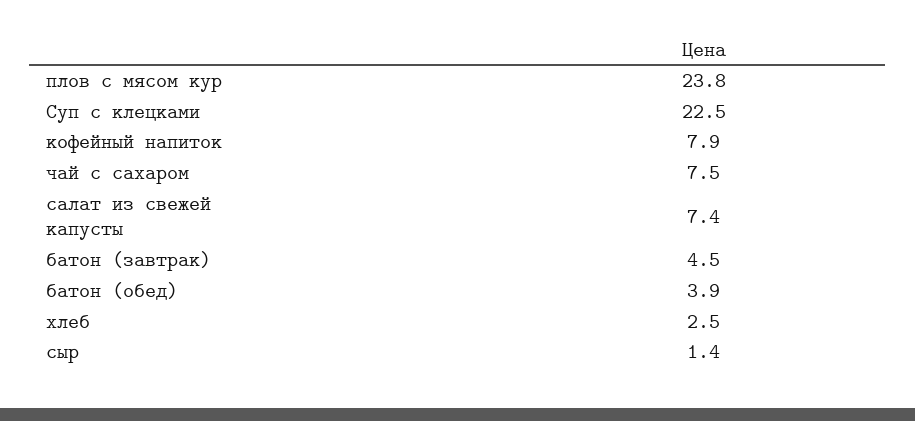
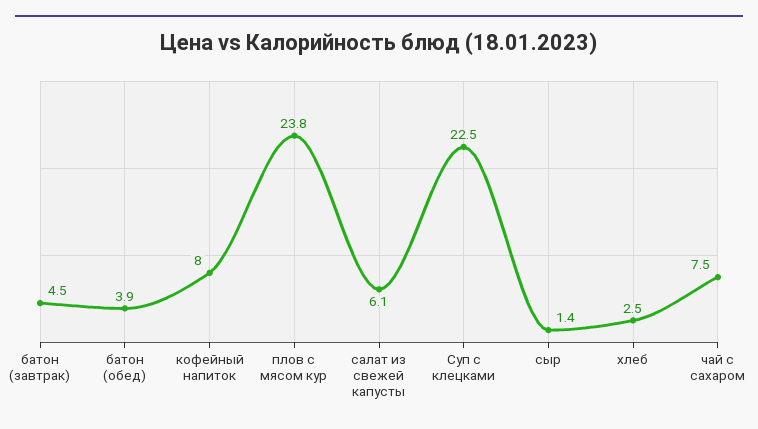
  {
    "плов с мясом кур": 23.8,
    "Суп с клецками": 22.5,
-   "кофейный напиток": 7.9,
+   "кофейный напиток": 8,
    "чай с сахаром": 7.5,
-   "салат из свежей капусты": 7.4,
+   "салат из свежей капусты": 6.1,
    "батон (завтрак)": 4.5,
    "батон (обед)": 3.9,
    "хлеб": 2.5,
    "сыр": 1.4
  }

